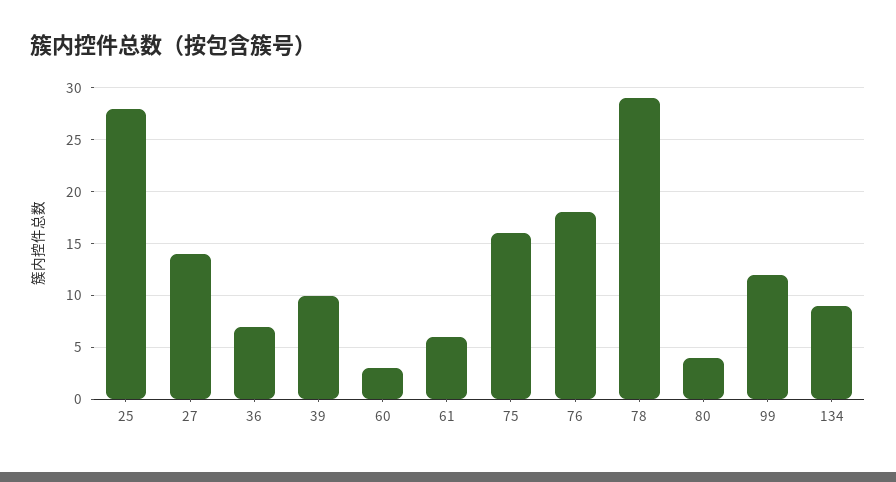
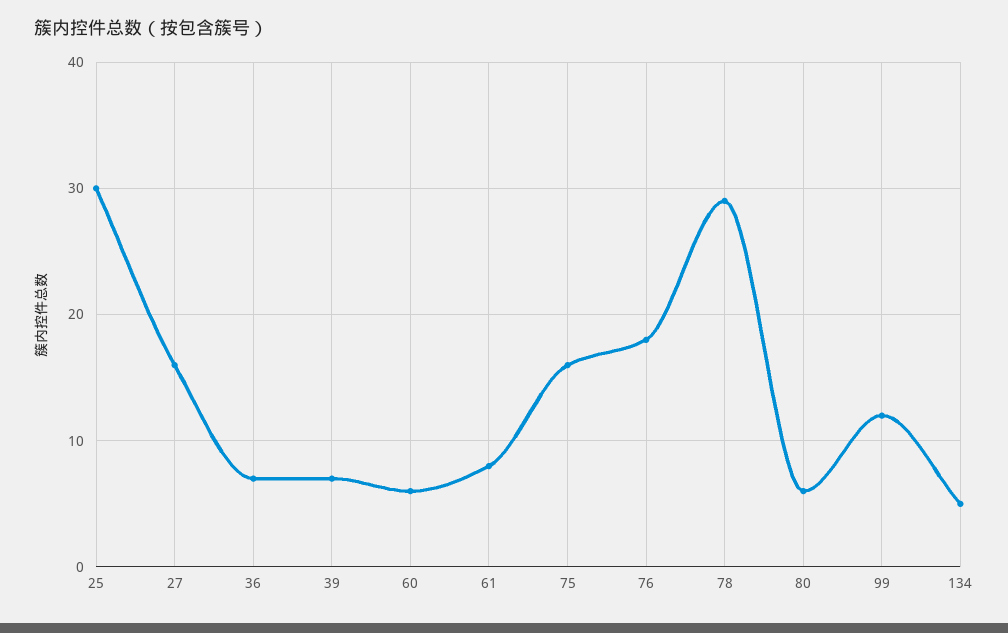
  {
-   "25": 28,
+   "25": 30,
-   "27": 14,
+   "27": 16,
    "36": 7,
-   "39": 10,
+   "39": 7,
-   "60": 3,
+   "60": 6,
-   "61": 6,
+   "61": 8,
    "75": 16,
    "76": 18,
    "78": 29,
-   "80": 4,
+   "80": 6,
    "99": 12,
-   "134": 9
+   "134": 5
  }

